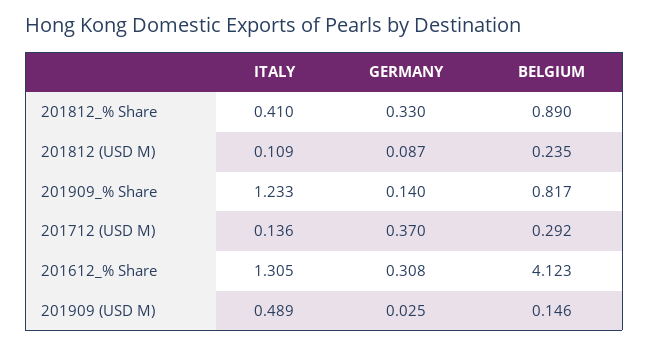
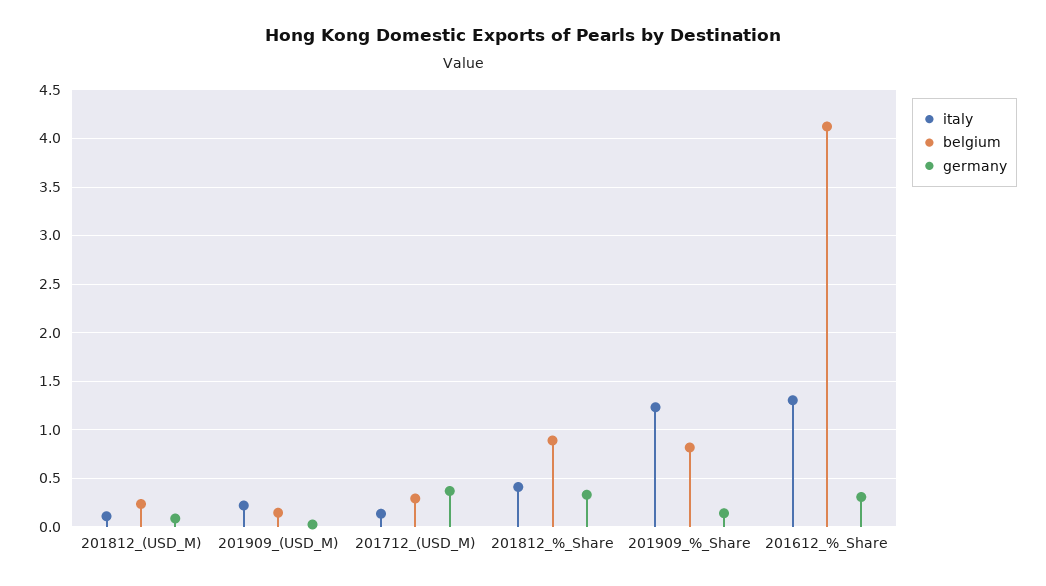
  {
    "ITALY": {
      "201812_% Share": 0.41,
      "201812 (USD M)": 0.109,
      "201909_% Share": 1.233,
      "201712 (USD M)": 0.136,
      "201612_% Share": 1.305,
-     "201909 (USD M)": 0.489
+     "201909 (USD M)": 0.2
    },
    "GERMANY": {
      "201812_% Share": 0.33,
      "201812 (USD M)": 0.087,
      "201909_% Share": 0.14,
      "201712 (USD M)": 0.37,
      "201612_% Share": 0.308,
      "201909 (USD M)": 0.025
    },
    "BELGIUM": {
      "201812_% Share": 0.89,
      "201812 (USD M)": 0.235,
      "201909_% Share": 0.817,
      "201712 (USD M)": 0.292,
      "201612_% Share": 4.123,
      "201909 (USD M)": 0.146
    }
  }

